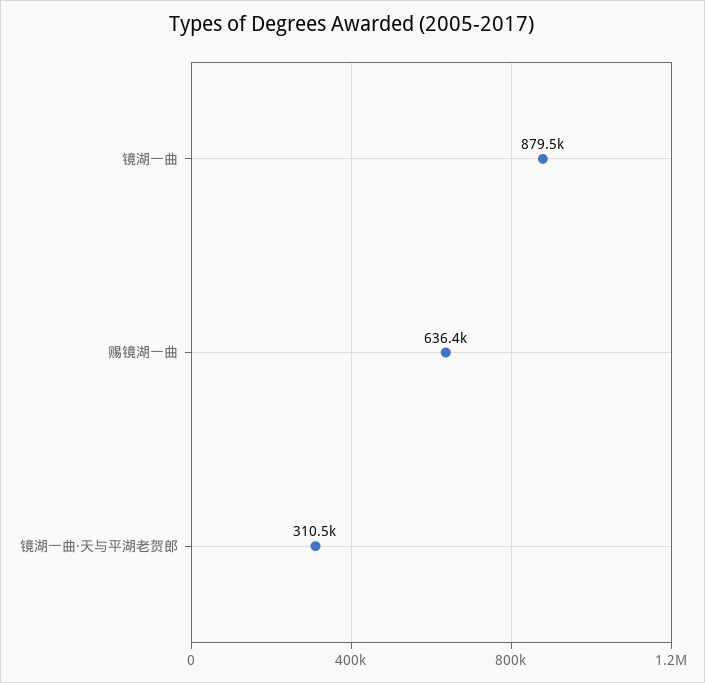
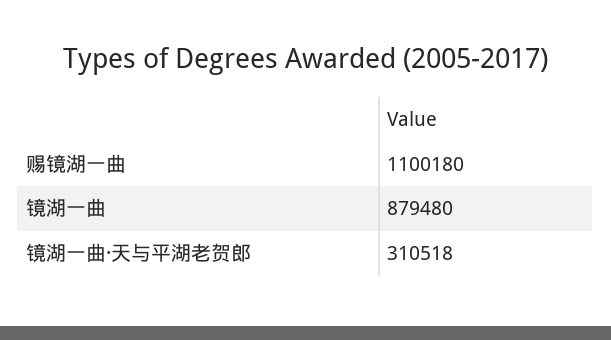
  {
    "镜湖一曲": 879480,
-   "赐镜湖一曲": 636400,
+   "赐镜湖一曲": 1100180,
    "镜湖一曲·天与平湖老贺郎": 310518
  }

